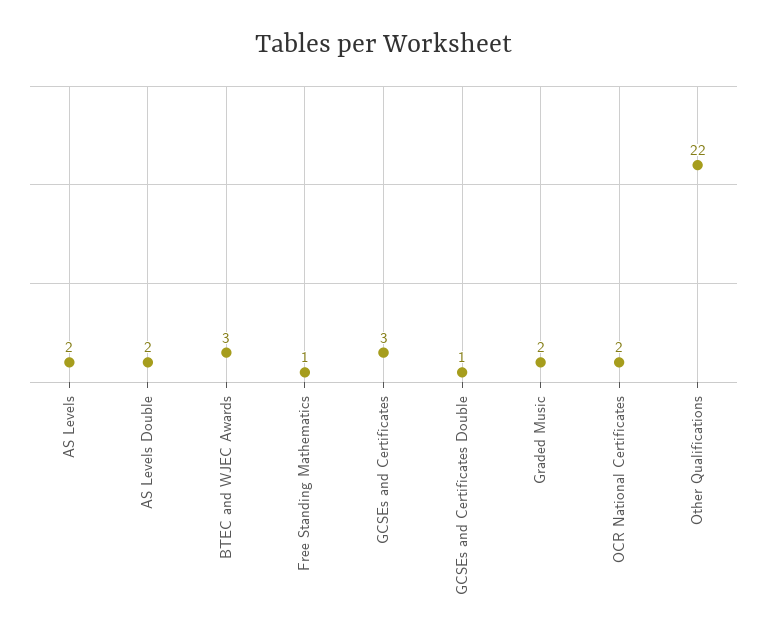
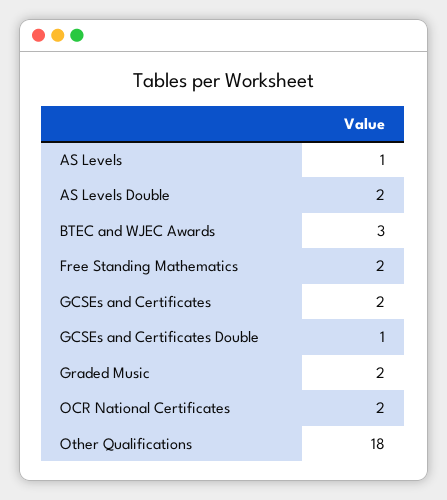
  {
-   "AS Levels": 2,
+   "AS Levels": 1,
    "AS Levels Double": 2,
    "BTEC and WJEC Awards": 3,
-   "Free Standing Mathematics": 1,
+   "Free Standing Mathematics": 2,
-   "GCSEs and Certificates": 3,
+   "GCSEs and Certificates": 2,
    "GCSEs and Certificates Double": 1,
    "Graded Music": 2,
    "OCR National Certificates": 2,
-   "Other Qualifications": 22
+   "Other Qualifications": 18
  }

